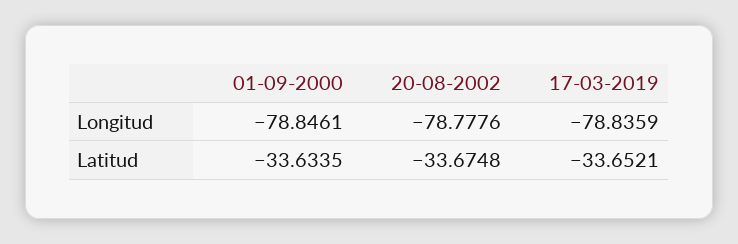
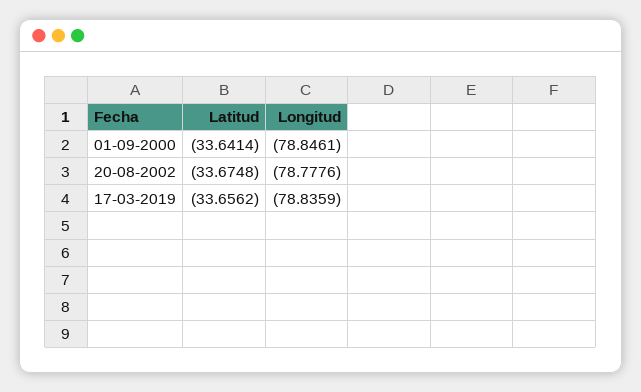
  {
    "01-09-2000": {
      "Longitud": -78.8461,
-     "Latitud": -33.6335
+     "Latitud": -33.6414
    },
    "20-08-2002": {
      "Longitud": -78.7776,
      "Latitud": -33.6748
    },
    "17-03-2019": {
      "Longitud": -78.8359,
-     "Latitud": -33.6521
+     "Latitud": -33.6562
    }
  }

